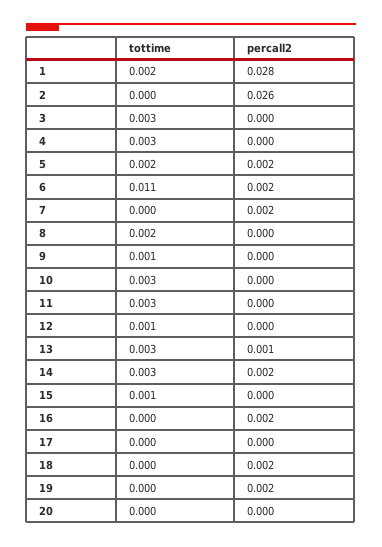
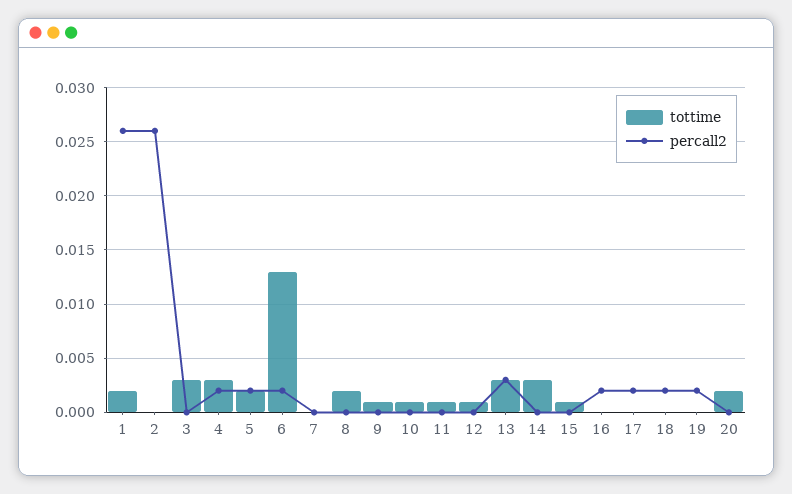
  {
    "tottime": {
      "1": 0.002,
      "2": 0,
      "3": 0.003,
      "4": 0.003,
      "5": 0.002,
-     "6": 0.011,
+     "6": 0.013,
      "7": 0,
      "8": 0.002,
      "9": 0.001,
-     "10": 0.003,
+     "10": 0.001,
-     "11": 0.003,
+     "11": 0.001,
      "12": 0.001,
      "13": 0.003,
      "14": 0.003,
      "15": 0.001,
      "16": 0,
      "17": 0,
      "18": 0,
      "19": 0,
-     "20": 0
+     "20": 0.002
    },
    "percall2": {
-     "1": 0.028,
+     "1": 0.026,
      "2": 0.026,
      "3": 0,
-     "4": 0,
+     "4": 0.002,
      "5": 0.002,
      "6": 0.002,
-     "7": 0.002,
+     "7": 0,
      "8": 0,
      "9": 0,
      "10": 0,
      "11": 0,
      "12": 0,
-     "13": 0.001,
+     "13": 0.003,
-     "14": 0.002,
+     "14": 0,
      "15": 0,
      "16": 0.002,
-     "17": 0,
+     "17": 0.002,
      "18": 0.002,
      "19": 0.002,
      "20": 0
    }
  }

